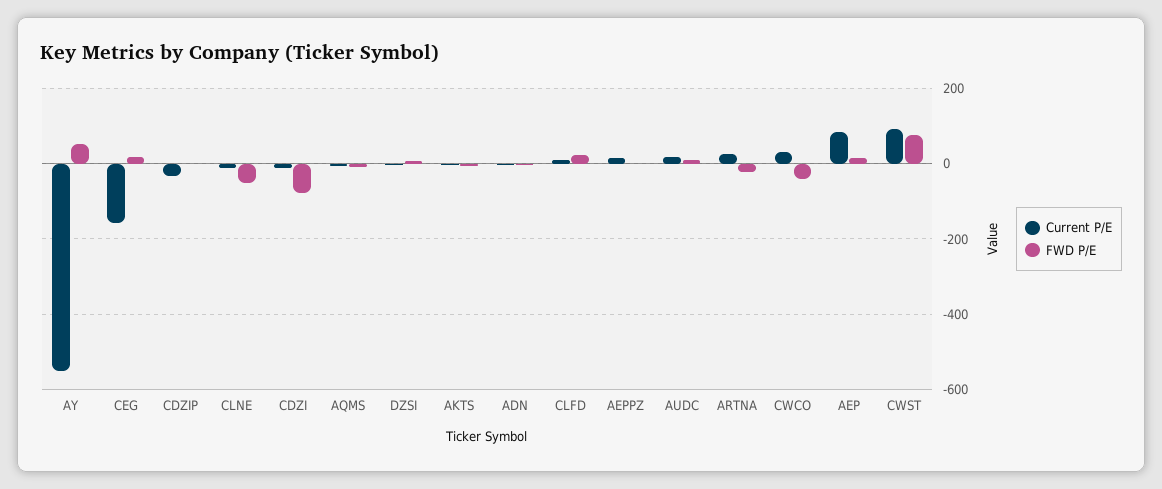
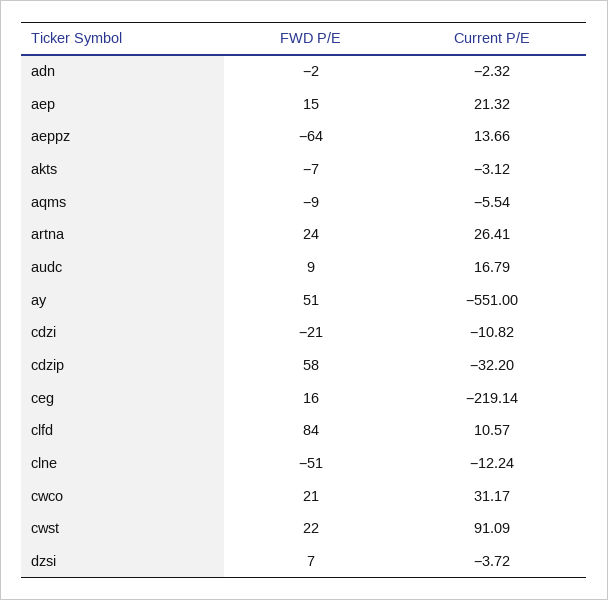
  {
    "Current P/E": {
      "AY": -551,
-     "CEG": -160,
+     "CEG": -219.14,
      "CDZIP": -32.2,
      "CLNE": -12.24,
      "CDZI": -10.82,
      "AQMS": -5.54,
      "DZSI": -3.72,
      "AKTS": -3.12,
      "ADN": -2.32,
      "CLFD": 10.57,
      "AEPPZ": 13.66,
      "AUDC": 16.79,
      "ARTNA": 26.41,
      "CWCO": 31.17,
-     "AEP": 80,
+     "AEP": 21.32,
      "CWST": 91.09
    },
    "FWD P/E": {
      "AY": 51,
      "CEG": 16,
-     "CDZIP": 0,
+     "CDZIP": 58,
      "CLNE": -51,
-     "CDZI": -80,
+     "CDZI": -21,
      "AQMS": -9,
      "DZSI": 7,
      "AKTS": -7,
      "ADN": -2,
-     "CLFD": 20,
+     "CLFD": 84,
-     "AEPPZ": 0,
+     "AEPPZ": -64,
      "AUDC": 9,
-     "ARTNA": -20,
+     "ARTNA": 24,
-     "CWCO": -40,
+     "CWCO": 21,
      "AEP": 15,
-     "CWST": 80
+     "CWST": 22
    }
  }

